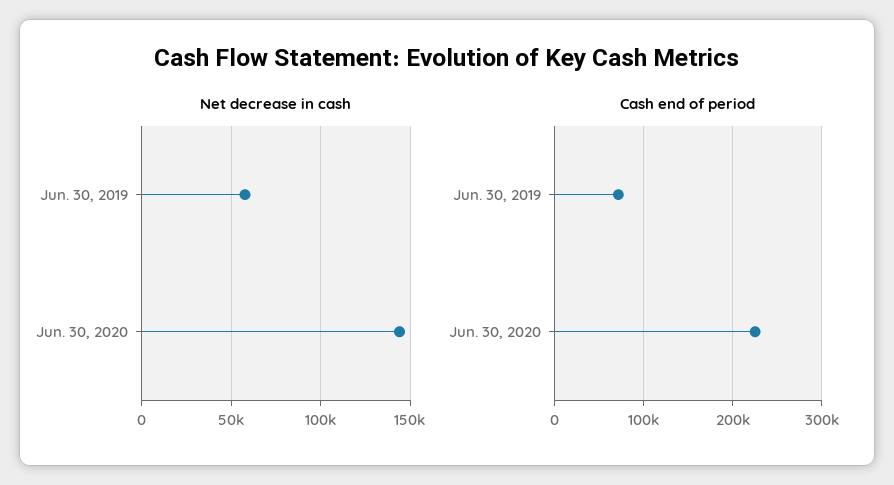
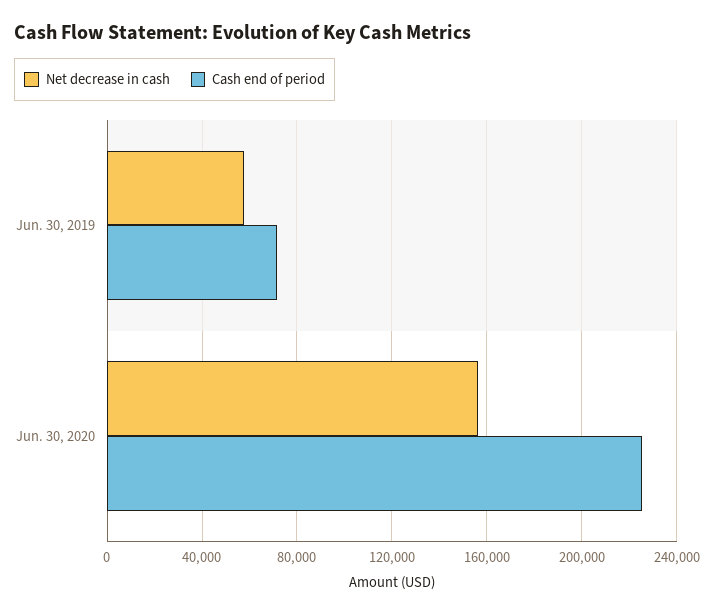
  {
    "Net decrease in cash": {
      "Jun. 30, 2019": 60000,
-     "Jun. 30, 2020": 145000
+     "Jun. 30, 2020": 155000
    },
    "Cash end of period": {
      "Jun. 30, 2019": 70000,
      "Jun. 30, 2020": 225000
    }
  }

